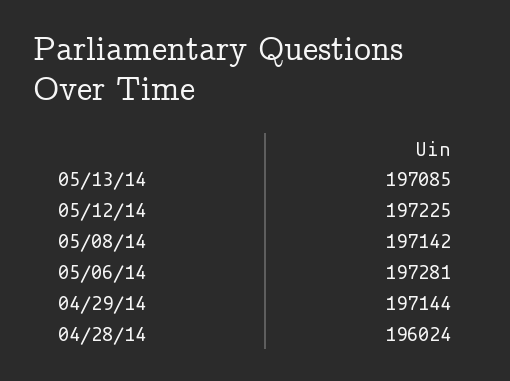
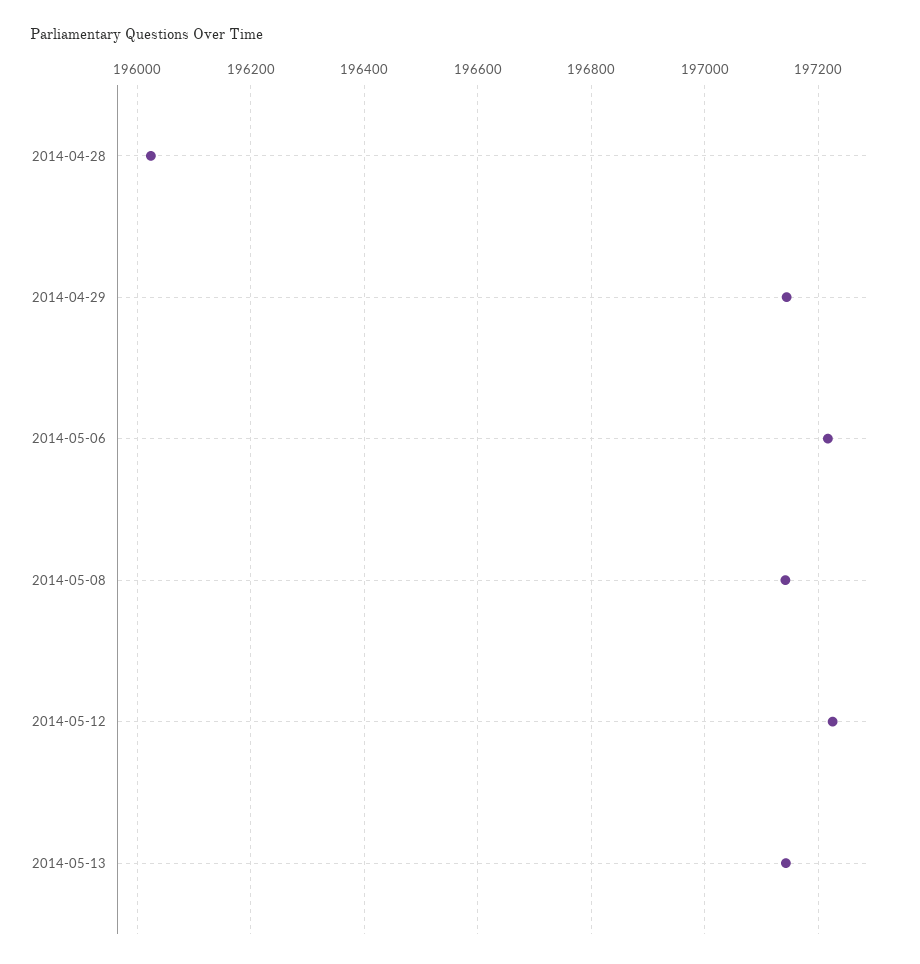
  {
-   "05/13/14": 197085,
+   "05/13/14": 197140,
    "05/12/14": 197225,
    "05/08/14": 197142,
-   "05/06/14": 197281,
+   "05/06/14": 197220,
    "04/29/14": 197144,
    "04/28/14": 196024
  }

